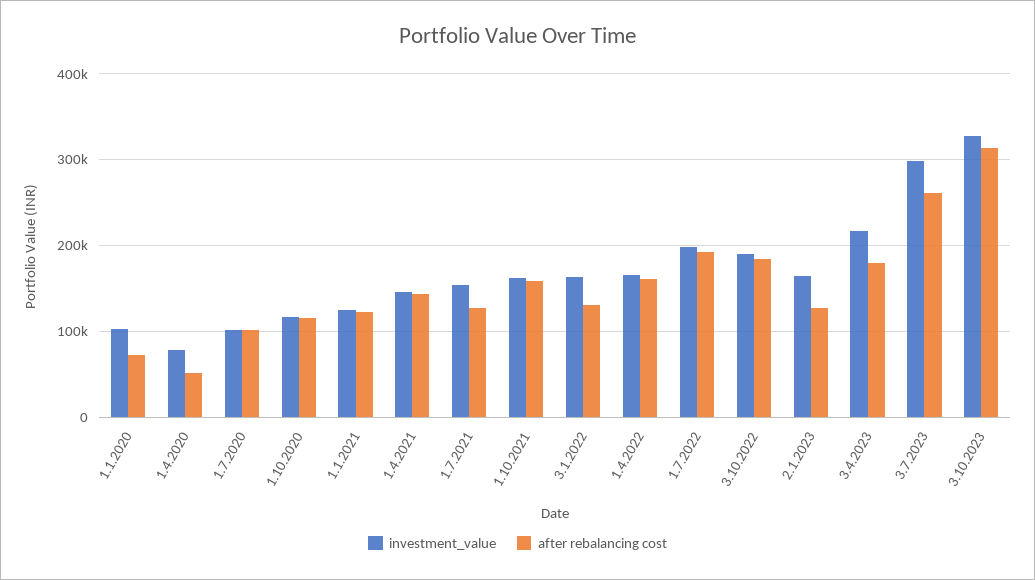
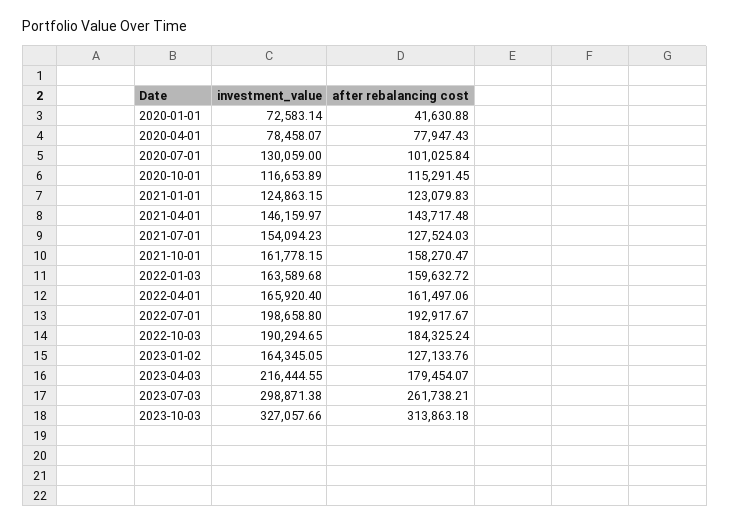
  {
    "investment_value": {
-     "1.1.2020": 100000,
+     "1.1.2020": 72583.14,
      "1.4.2020": 78458.07,
-     "1.7.2020": 100000,
+     "1.7.2020": 130059,
      "1.10.2020": 116653.89,
      "1.1.2021": 124863.15,
      "1.4.2021": 146159.97,
      "1.7.2021": 154094.23,
      "1.10.2021": 161778.15,
      "3.1.2022": 163589.68,
      "1.4.2022": 165920.4,
      "1.7.2022": 198658.8,
      "3.10.2022": 190294.65,
      "2.1.2023": 164345.05,
      "3.4.2023": 216444.55,
      "3.7.2023": 298871.38,
      "3.10.2023": 327057.66
    },
    "after rebalancing cost": {
-     "1.1.2020": 70000,
+     "1.1.2020": 41630.88,
-     "1.4.2020": 50000,
+     "1.4.2020": 77947.43,
      "1.7.2020": 101025.84,
      "1.10.2020": 115291.45,
      "1.1.2021": 123079.83,
      "1.4.2021": 143717.48,
      "1.7.2021": 127524.03,
      "1.10.2021": 158270.47,
-     "3.1.2022": 130000,
+     "3.1.2022": 159632.72,
      "1.4.2022": 161497.06,
      "1.7.2022": 192917.67,
      "3.10.2022": 184325.24,
      "2.1.2023": 127133.76,
      "3.4.2023": 179454.07,
      "3.7.2023": 261738.21,
      "3.10.2023": 313863.18
    }
  }

